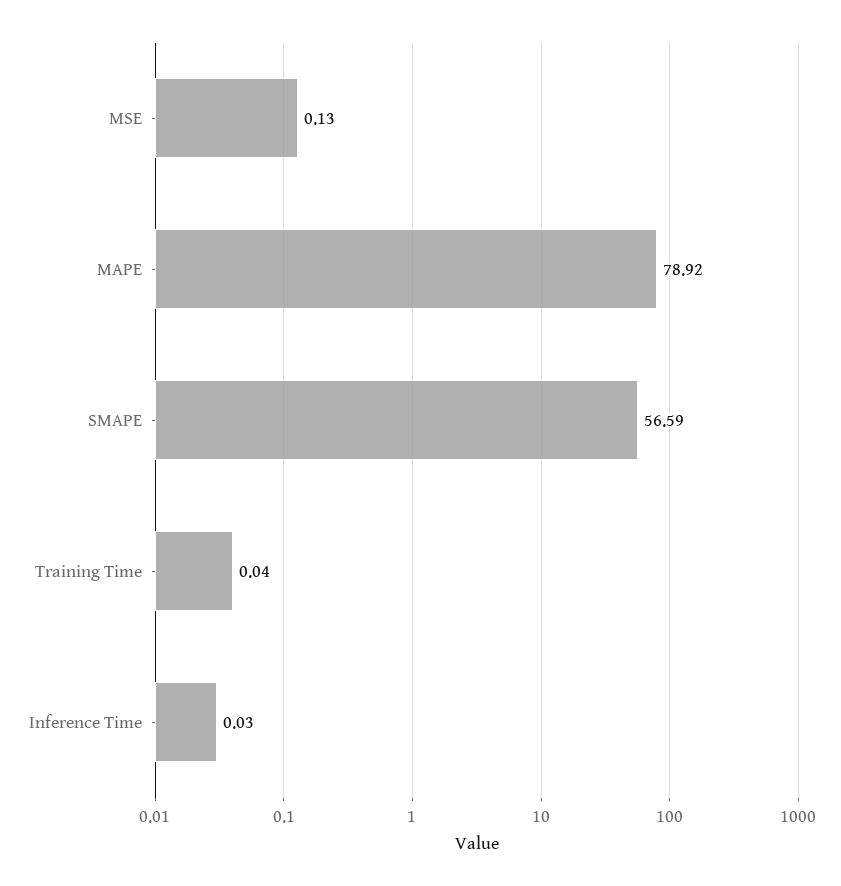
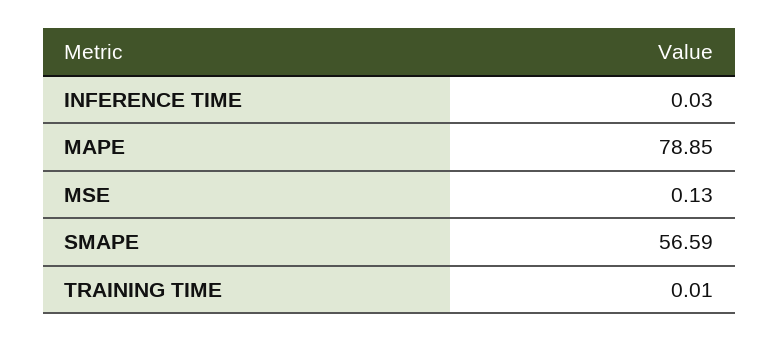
  {
    "MSE": 0.13,
-   "MAPE": 78.92,
+   "MAPE": 78.85,
    "SMAPE": 56.59,
-   "Training Time": 0.04,
+   "Training Time": 0.01,
    "Inference Time": 0.03
  }

